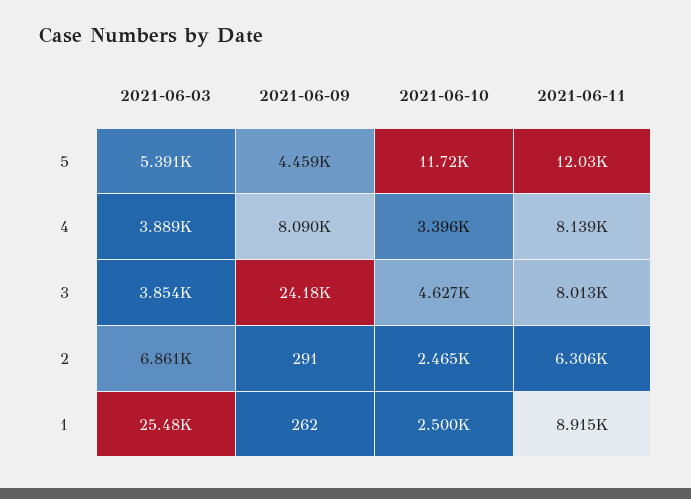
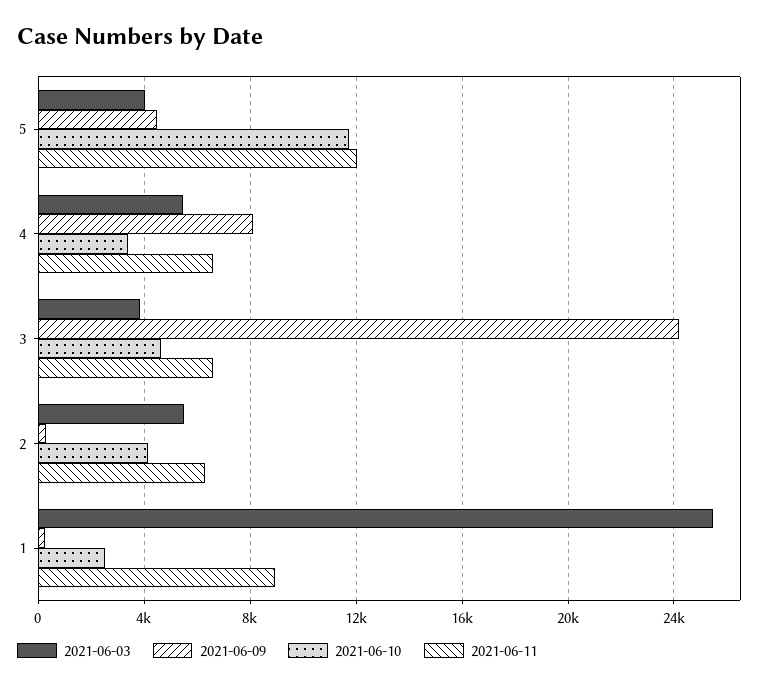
  {
    "2021-06-03": {
-     "5": 5391,
+     "5": 4000,
-     "4": 3889,
+     "4": 5500,
      "3": 3854,
-     "2": 6861,
+     "2": 5500,
      "1": 25480
    },
    "2021-06-09": {
      "5": 4459,
      "4": 8090,
      "3": 24180,
      "2": 291,
      "1": 262
    },
    "2021-06-10": {
      "5": 11720,
      "4": 3396,
      "3": 4627,
-     "2": 2465,
+     "2": 4000,
      "1": 2500
    },
    "2021-06-11": {
      "5": 12030,
-     "4": 8139,
+     "4": 6500,
-     "3": 8013,
+     "3": 6500,
      "2": 6306,
      "1": 8915
    }
  }

